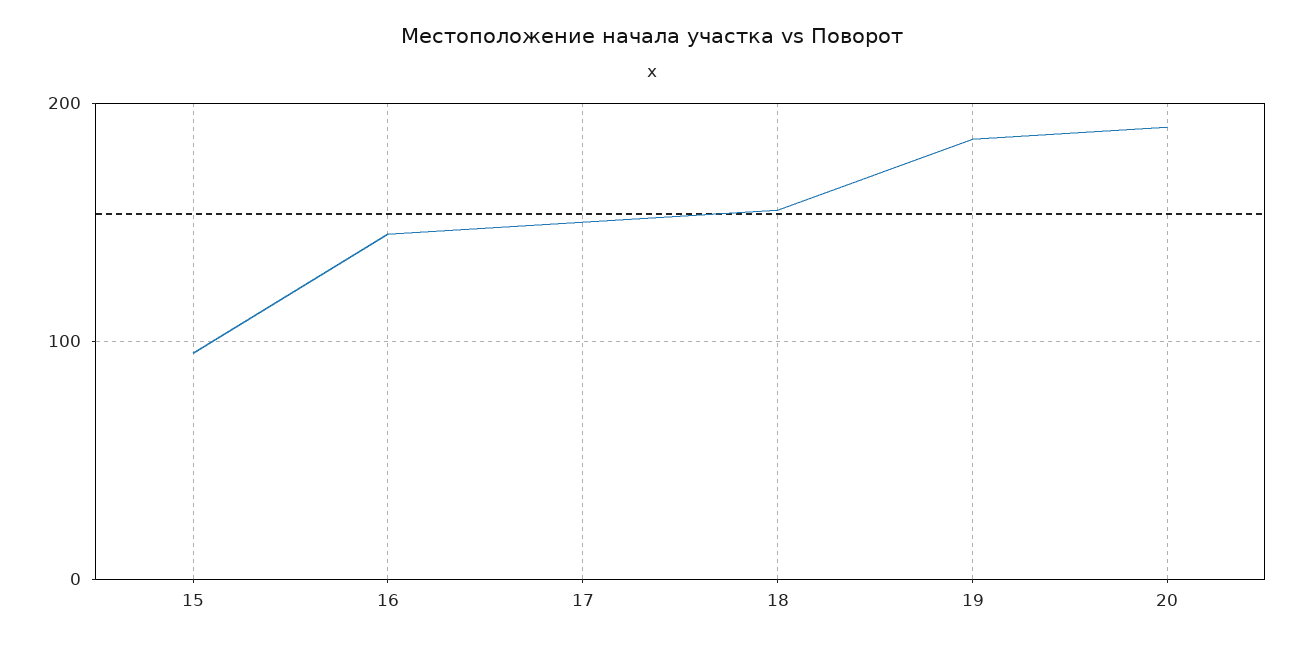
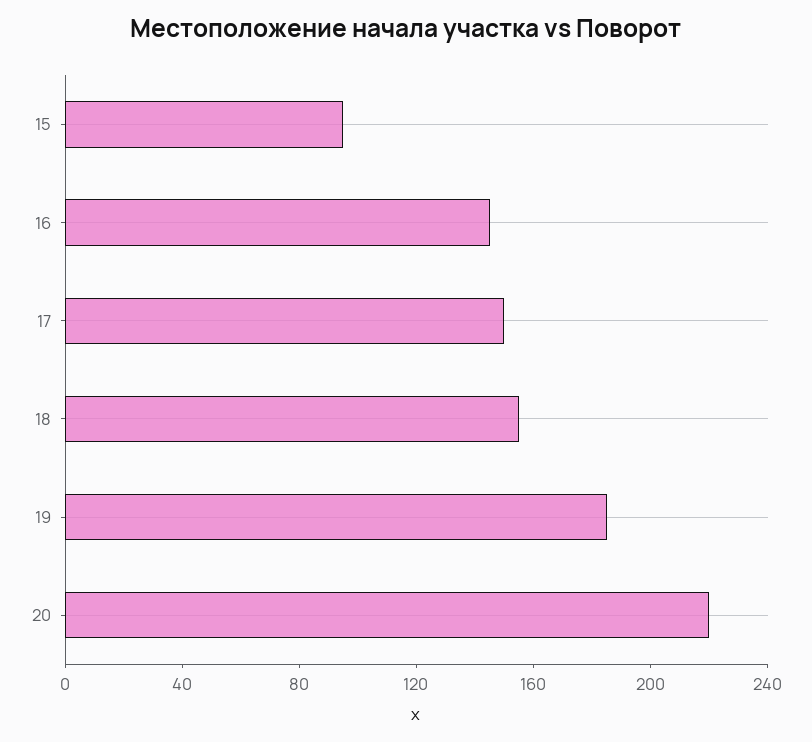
  {
    "15": 100,
    "16": 150,
    "17": 150,
    "18": 160,
    "19": 190,
-   "20": 190
+   "20": 220
  }

